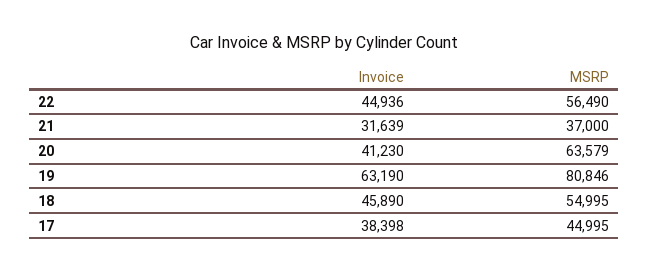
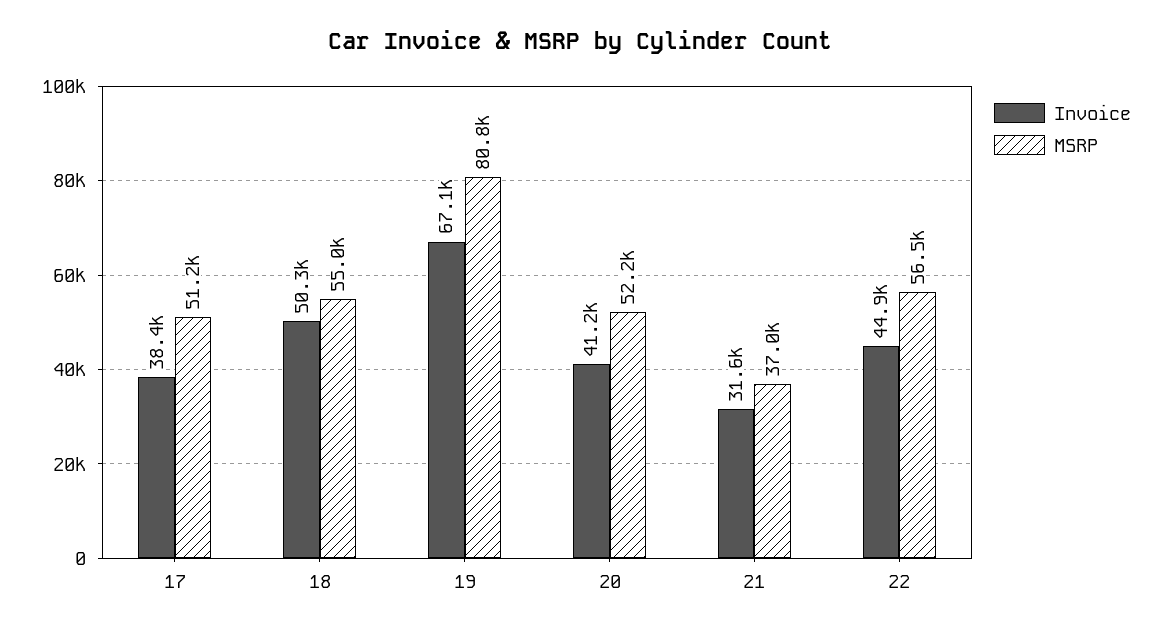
  {
    "Invoice": {
      "22": 44936,
      "21": 31639,
      "20": 41230,
-     "19": 63190,
+     "19": 67100,
-     "18": 45890,
+     "18": 50300,
      "17": 38398
    },
    "MSRP": {
      "22": 56490,
      "21": 37000,
-     "20": 63579,
+     "20": 52200,
      "19": 80846,
      "18": 54995,
-     "17": 44995
+     "17": 51200
    }
  }

